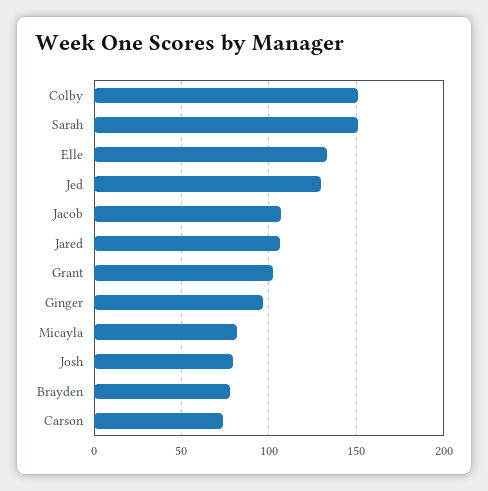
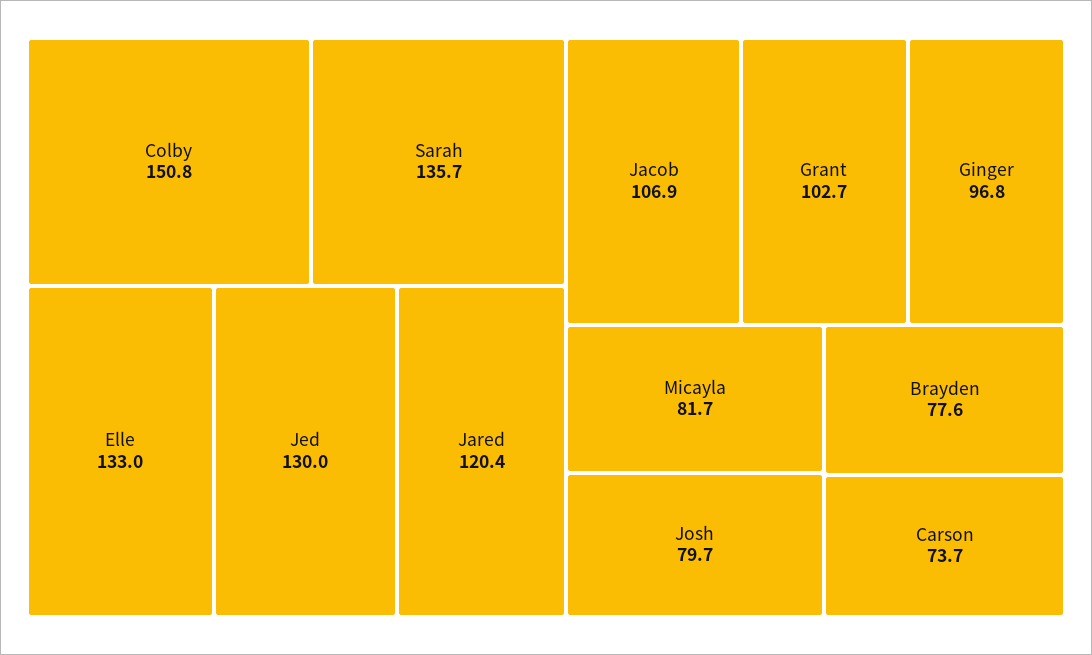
  {
    "Colby": 150.8,
-   "Sarah": 150,
+   "Sarah": 135.7,
    "Elle": 133,
    "Jed": 130,
    "Jacob": 106.9,
-   "Jared": 105,
+   "Jared": 120.4,
    "Grant": 102.7,
    "Ginger": 96.8,
    "Micayla": 81.7,
    "Josh": 79.7,
    "Brayden": 77.6,
    "Carson": 73.7
  }

